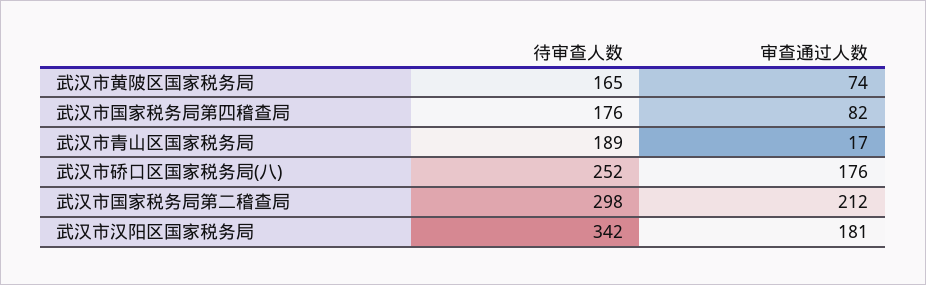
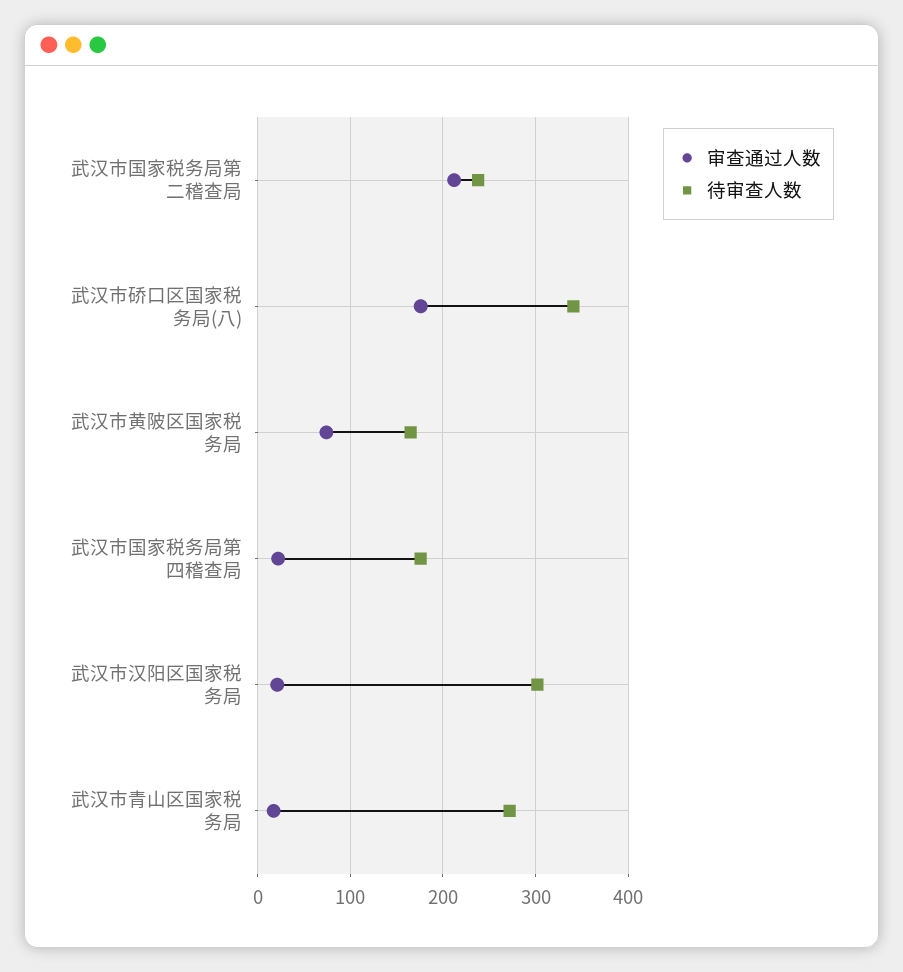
  {
    "待审查人数": {
      "武汉市黄陂区国家税务局": 165,
      "武汉市国家税务局第四稽查局": 176,
-     "武汉市青山区国家税务局": 189,
+     "武汉市青山区国家税务局": 270,
-     "武汉市硚口区国家税务局(八)": 252,
+     "武汉市硚口区国家税务局(八)": 340,
-     "武汉市国家税务局第二稽查局": 298,
+     "武汉市国家税务局第二稽查局": 240,
-     "武汉市汉阳区国家税务局": 342
+     "武汉市汉阳区国家税务局": 300
    },
    "审查通过人数": {
      "武汉市黄陂区国家税务局": 74,
-     "武汉市国家税务局第四稽查局": 82,
+     "武汉市国家税务局第四稽查局": 20,
      "武汉市青山区国家税务局": 17,
      "武汉市硚口区国家税务局(八)": 176,
      "武汉市国家税务局第二稽查局": 212,
-     "武汉市汉阳区国家税务局": 181
+     "武汉市汉阳区国家税务局": 20
    }
  }

